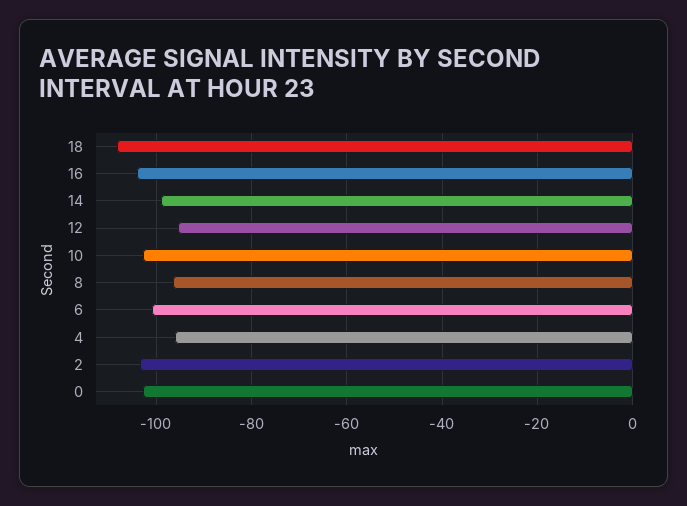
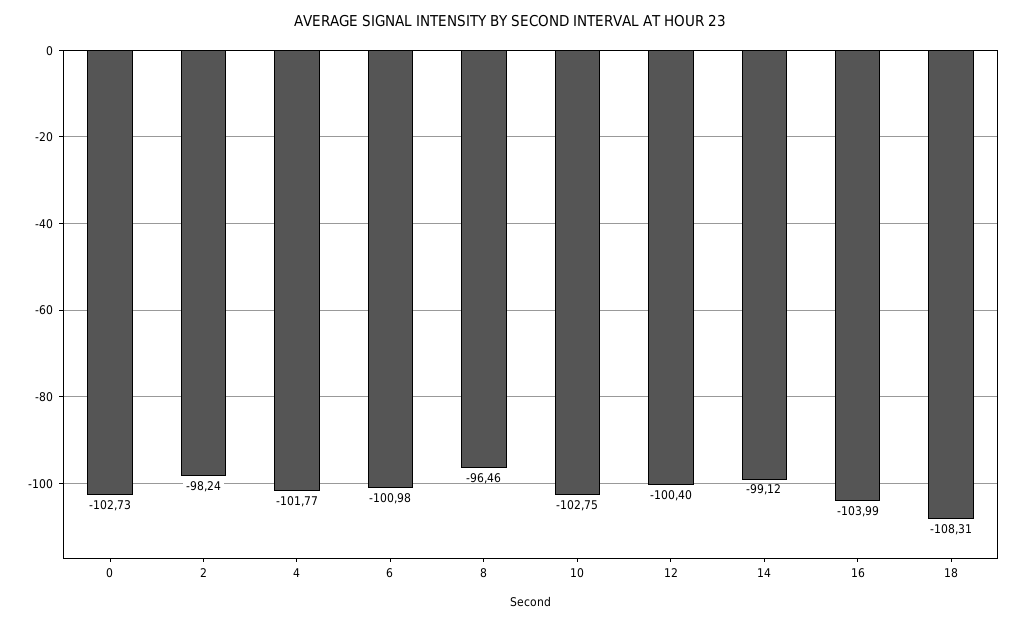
  {
    "18": -108.31,
    "16": -103.99,
    "14": -99.12,
-   "12": -96,
+   "12": -100.4,
    "10": -102.75,
    "8": -96.46,
    "6": -100.98,
-   "4": -96,
+   "4": -101.77,
-   "2": -104,
+   "2": -98.24,
    "0": -102.73
  }

